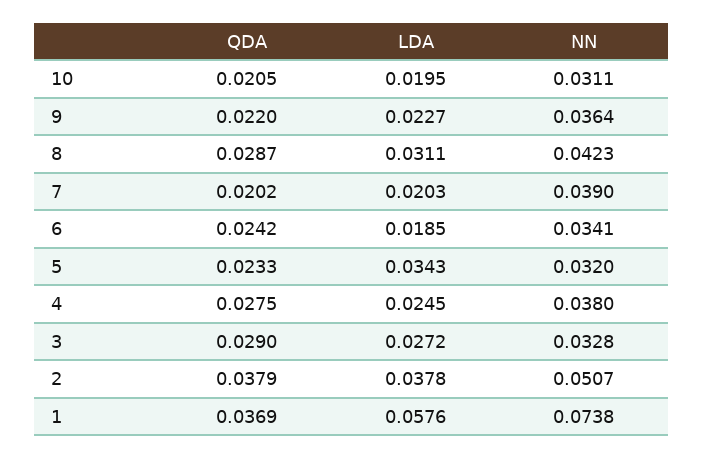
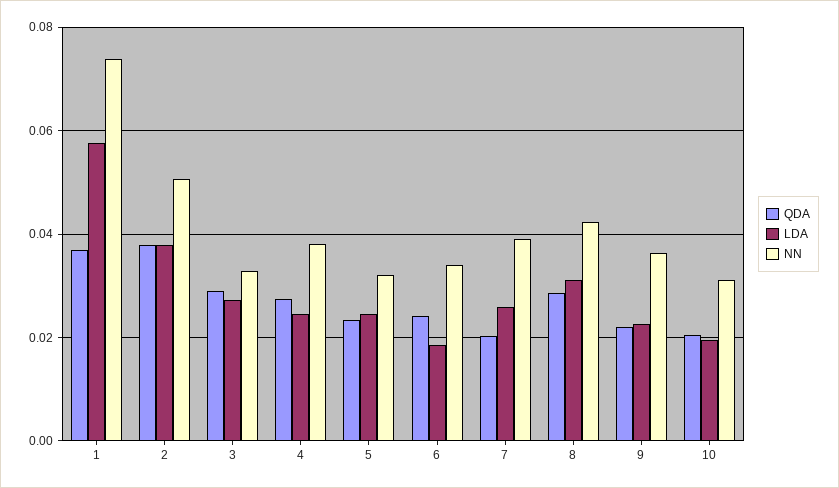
  {
    "QDA": {
      "10": 0.0205,
      "9": 0.022,
      "8": 0.0287,
      "7": 0.0202,
      "6": 0.0242,
      "5": 0.0233,
      "4": 0.0275,
      "3": 0.029,
      "2": 0.0379,
      "1": 0.0369
    },
    "LDA": {
      "10": 0.0195,
      "9": 0.0227,
      "8": 0.0311,
-     "7": 0.0203,
+     "7": 0.026,
      "6": 0.0185,
-     "5": 0.0343,
+     "5": 0.024,
      "4": 0.0245,
      "3": 0.0272,
      "2": 0.0378,
      "1": 0.0576
    },
    "NN": {
      "10": 0.0311,
      "9": 0.0364,
      "8": 0.0423,
      "7": 0.039,
      "6": 0.0341,
      "5": 0.032,
      "4": 0.038,
      "3": 0.0328,
      "2": 0.0507,
      "1": 0.0738
    }
  }

